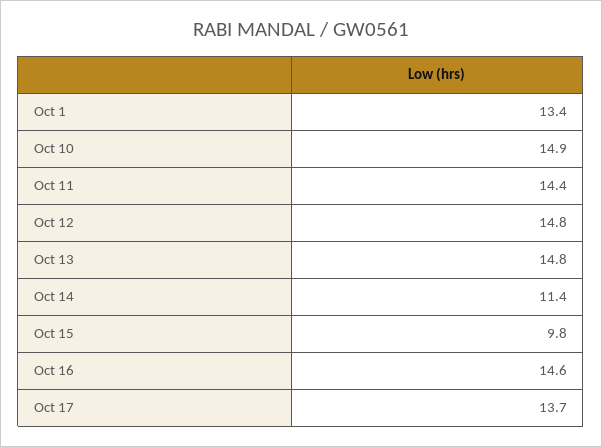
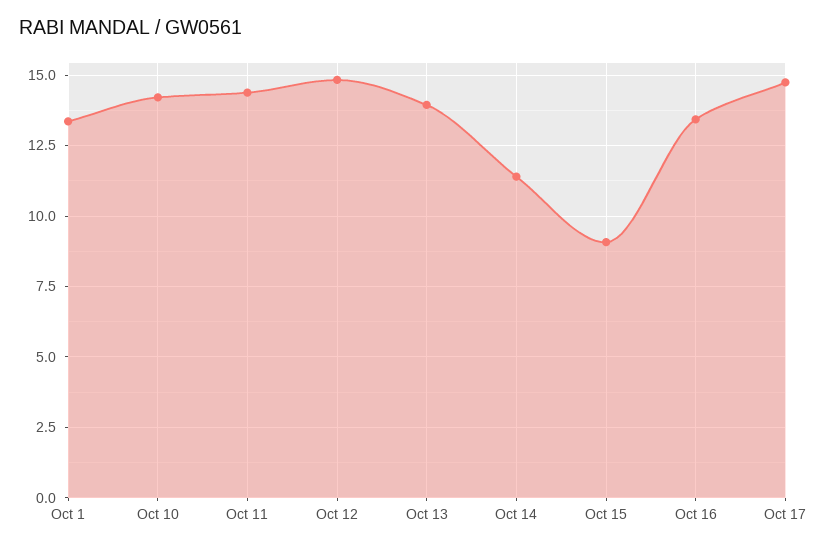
  {
    "Oct 1": 13.4,
-   "Oct 10": 14.9,
+   "Oct 10": 14.25,
    "Oct 11": 14.4,
    "Oct 12": 14.8,
-   "Oct 13": 14.8,
+   "Oct 13": 14,
    "Oct 14": 11.4,
-   "Oct 15": 9.8,
+   "Oct 15": 9,
-   "Oct 16": 14.6,
+   "Oct 16": 13.5,
-   "Oct 17": 13.7
+   "Oct 17": 14.75
  }

